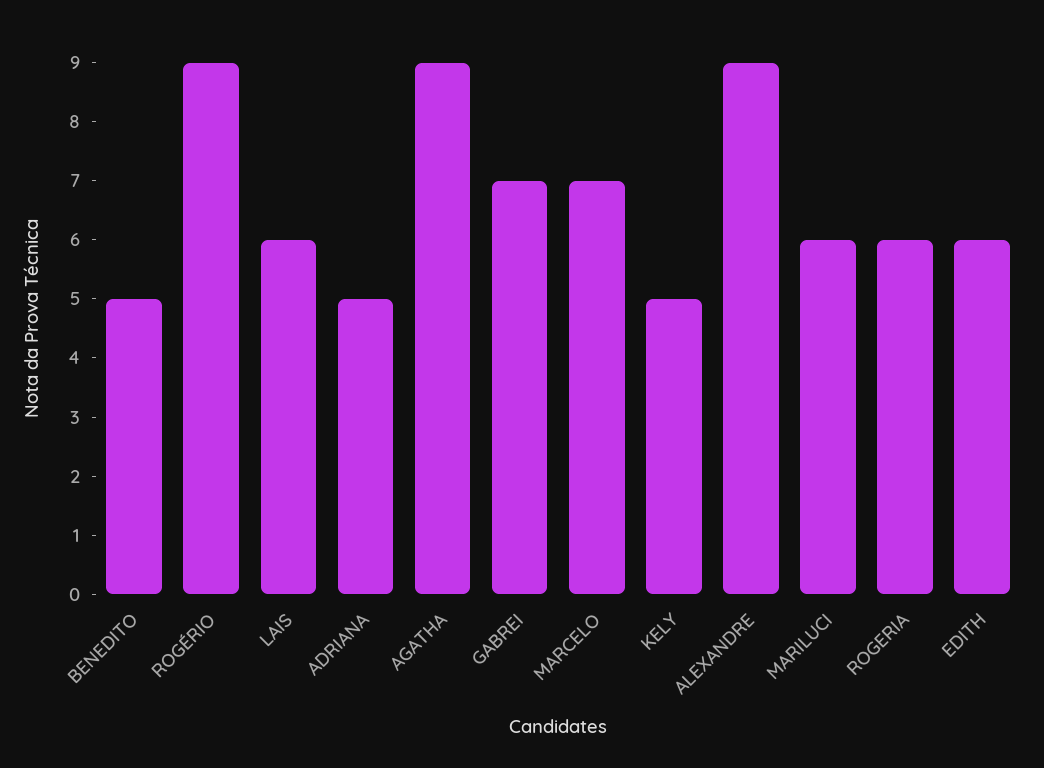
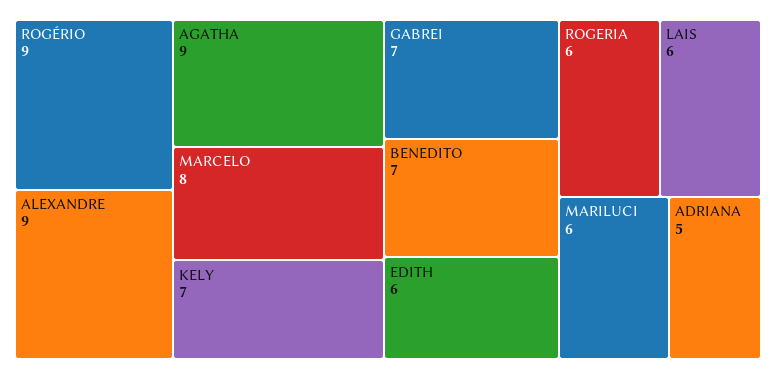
  {
-   "BENEDITO": 5,
+   "BENEDITO": 7,
    "ROGÉRIO": 9,
    "LAIS": 6,
    "ADRIANA": 5,
    "AGATHA": 9,
    "GABREI": 7,
-   "MARCELO": 7,
+   "MARCELO": 8,
-   "KELY": 5,
+   "KELY": 7,
    "ALEXANDRE": 9,
    "MARILUCI": 6,
    "ROGERIA": 6,
    "EDITH": 6
  }

